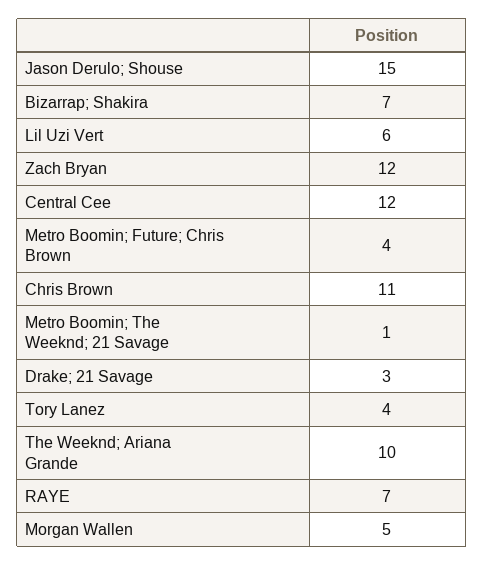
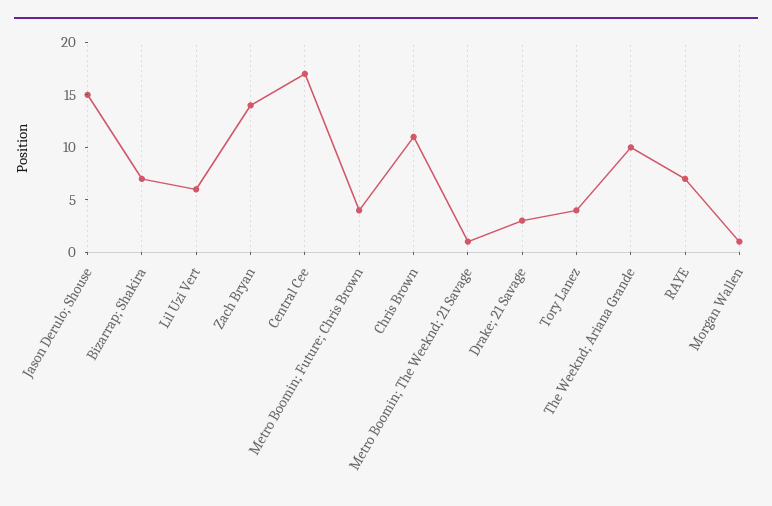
  {
    "Jason Derulo; Shouse": 15,
    "Bizarrap; Shakira": 7,
    "Lil Uzi Vert": 6,
-   "Zach Bryan": 12,
+   "Zach Bryan": 14,
-   "Central Cee": 12,
+   "Central Cee": 17,
    "Metro Boomin; Future; Chris Brown": 4,
    "Chris Brown": 11,
    "Metro Boomin; The Weeknd; 21 Savage": 1,
    "Drake; 21 Savage": 3,
    "Tory Lanez": 4,
    "The Weeknd; Ariana Grande": 10,
    "RAYE": 7,
-   "Morgan Wallen": 5
+   "Morgan Wallen": 1
  }

